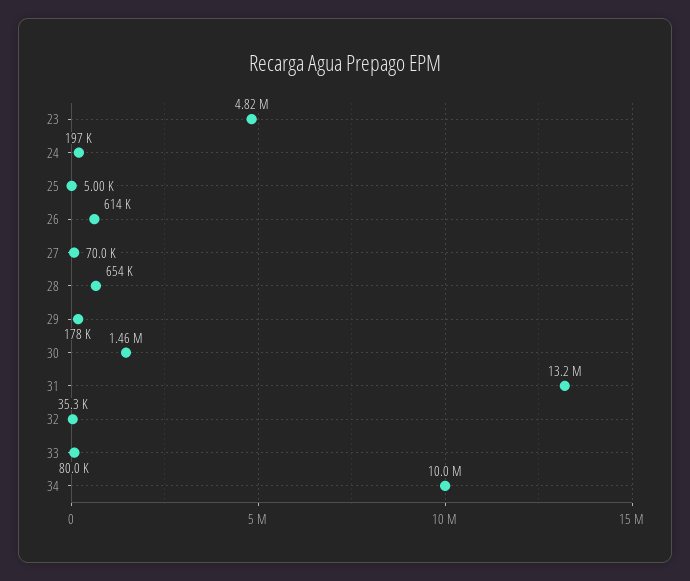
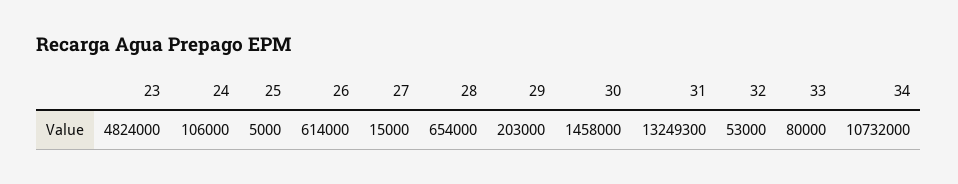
  {
    "23": 4824000,
-   "24": 197000,
+   "24": 106000,
    "25": 5000,
    "26": 614000,
-   "27": 70000,
+   "27": 15000,
    "28": 654000,
-   "29": 178000,
+   "29": 203000,
    "30": 1458000,
    "31": 13249300,
-   "32": 35300,
+   "32": 53000,
    "33": 80000,
-   "34": 10000000
+   "34": 10732000
  }

